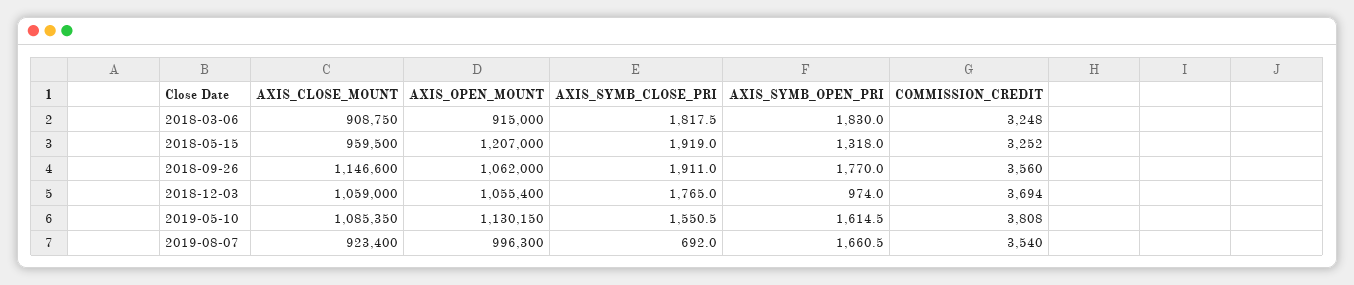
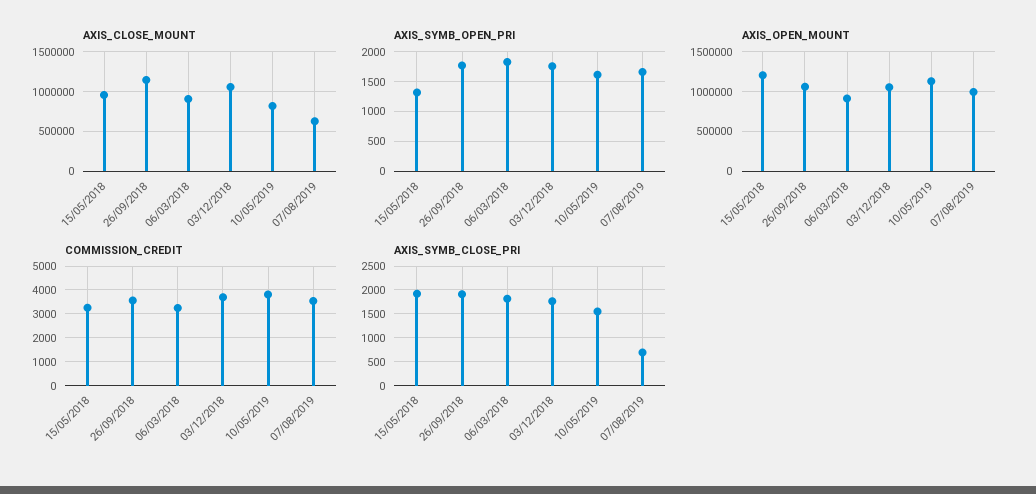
  {
    "AXIS_CLOSE_MOUNT": {
      "2018-03-06": 908750,
      "2018-05-15": 959500,
      "2018-09-26": 1146600,
      "2018-12-03": 1059000,
-     "2019-05-10": 1085350,
+     "2019-05-10": 800000,
-     "2019-08-07": 923400
+     "2019-08-07": 600000
    },
    "AXIS_OPEN_MOUNT": {
      "2018-03-06": 915000,
      "2018-05-15": 1207000,
      "2018-09-26": 1062000,
      "2018-12-03": 1055400,
      "2019-05-10": 1130150,
      "2019-08-07": 996300
    },
    "AXIS_SYMB_CLOSE_PRI": {
      "2018-03-06": 1817.5,
      "2018-05-15": 1919,
      "2018-09-26": 1911,
      "2018-12-03": 1765,
      "2019-05-10": 1550.5,
      "2019-08-07": 692
    },
    "AXIS_SYMB_OPEN_PRI": {
      "2018-03-06": 1830,
      "2018-05-15": 1318,
      "2018-09-26": 1770,
-     "2018-12-03": 974,
+     "2018-12-03": 1750,
      "2019-05-10": 1614.5,
      "2019-08-07": 1660.5
    },
    "COMMISSION_CREDIT": {
      "2018-03-06": 3248,
      "2018-05-15": 3252,
      "2018-09-26": 3560,
      "2018-12-03": 3694,
      "2019-05-10": 3808,
      "2019-08-07": 3540
    }
  }

